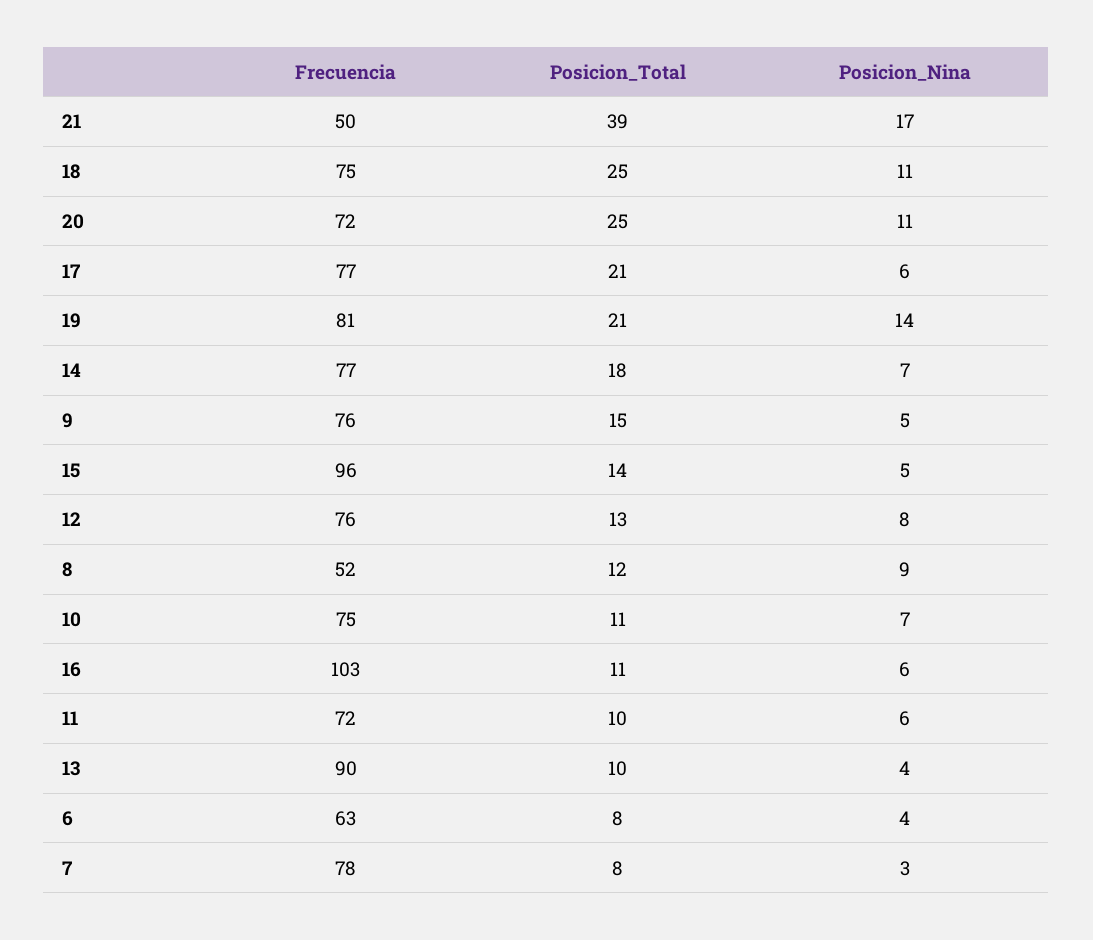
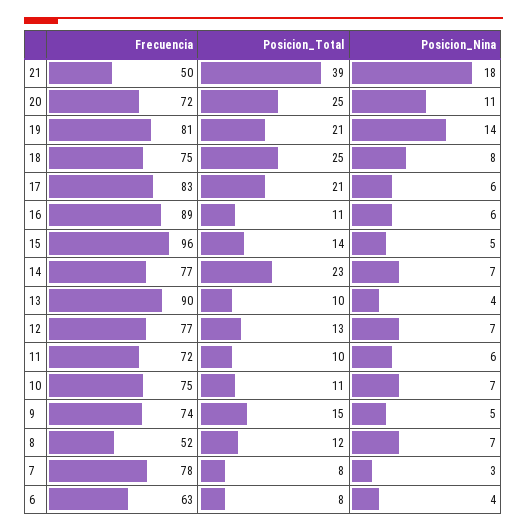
  {
    "Frecuencia": {
      "21": 50,
      "18": 75,
      "20": 72,
-     "17": 77,
+     "17": 83,
      "19": 81,
      "14": 77,
-     "9": 76,
+     "9": 74,
      "15": 96,
-     "12": 76,
+     "12": 77,
      "8": 52,
      "10": 75,
-     "16": 103,
+     "16": 89,
      "11": 72,
      "13": 90,
      "6": 63,
      "7": 78
    },
    "Posicion_Total": {
      "21": 39,
      "18": 25,
      "20": 25,
      "17": 21,
      "19": 21,
-     "14": 18,
+     "14": 23,
      "9": 15,
      "15": 14,
      "12": 13,
      "8": 12,
      "10": 11,
      "16": 11,
      "11": 10,
      "13": 10,
      "6": 8,
      "7": 8
    },
    "Posicion_Nina": {
-     "21": 17,
+     "21": 18,
-     "18": 11,
+     "18": 8,
      "20": 11,
      "17": 6,
      "19": 14,
      "14": 7,
      "9": 5,
      "15": 5,
-     "12": 8,
+     "12": 7,
-     "8": 9,
+     "8": 7,
      "10": 7,
      "16": 6,
      "11": 6,
      "13": 4,
      "6": 4,
      "7": 3
    }
  }

